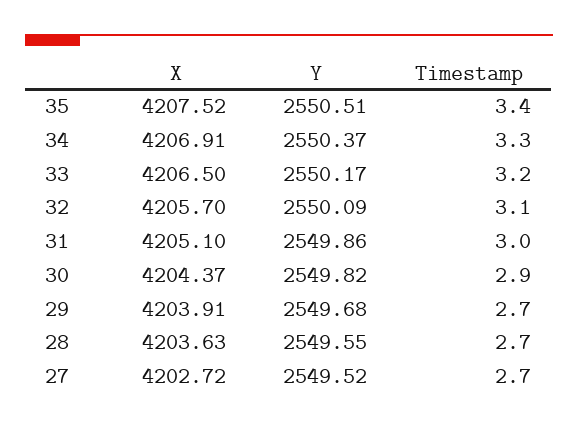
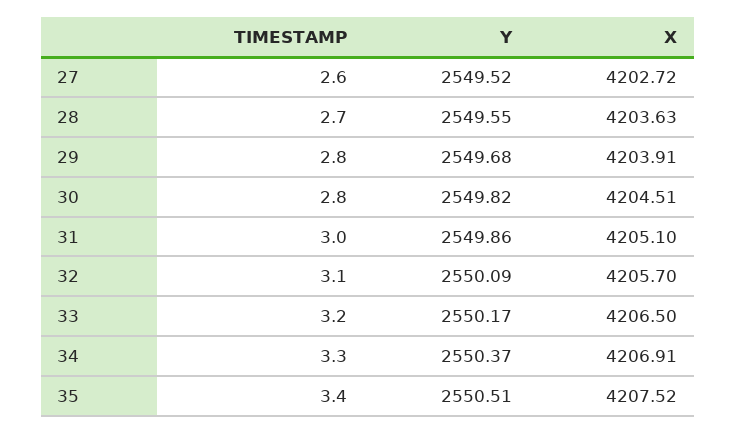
  {
    "X": {
      "35": 4207.52,
      "34": 4206.91,
      "33": 4206.5,
      "32": 4205.7,
      "31": 4205.1,
-     "30": 4204.37,
+     "30": 4204.51,
      "29": 4203.91,
      "28": 4203.63,
      "27": 4202.72
    },
    "Y": {
      "35": 2550.51,
      "34": 2550.37,
      "33": 2550.17,
      "32": 2550.09,
      "31": 2549.86,
      "30": 2549.82,
      "29": 2549.68,
      "28": 2549.55,
      "27": 2549.52
    },
    "Timestamp": {
      "35": 3.4,
      "34": 3.3,
      "33": 3.2,
      "32": 3.1,
      "31": 3,
-     "30": 2.9,
+     "30": 2.8,
-     "29": 2.7,
+     "29": 2.8,
      "28": 2.7,
-     "27": 2.7
+     "27": 2.6
    }
  }

